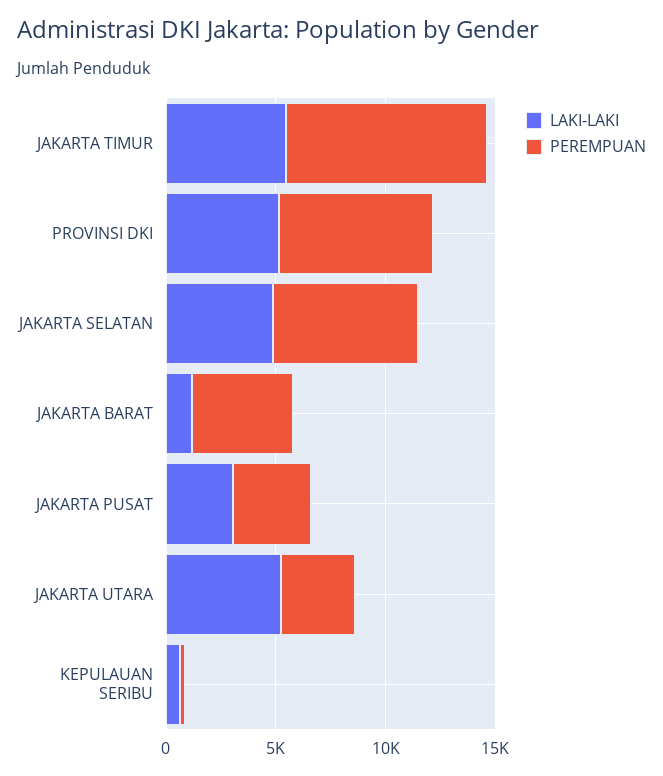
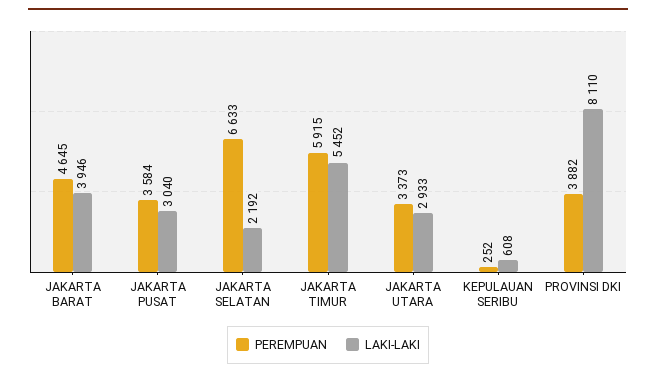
  {
    "LAKI-LAKI": {
      "JAKARTA TIMUR": 5452,
-     "PROVINSI DKI": 5000,
+     "PROVINSI DKI": 8110,
-     "JAKARTA SELATAN": 5000,
+     "JAKARTA SELATAN": 2192,
-     "JAKARTA BARAT": 1000,
+     "JAKARTA BARAT": 3946,
      "JAKARTA PUSAT": 3040,
-     "JAKARTA UTARA": 5000,
+     "JAKARTA UTARA": 2933,
      "KEPULAUAN SERIBU": 608
    },
    "PEREMPUAN": {
-     "JAKARTA TIMUR": 9000,
+     "JAKARTA TIMUR": 5915,
-     "PROVINSI DKI": 7000,
+     "PROVINSI DKI": 3882,
      "JAKARTA SELATAN": 6633,
      "JAKARTA BARAT": 4645,
      "JAKARTA PUSAT": 3584,
      "JAKARTA UTARA": 3373,
      "KEPULAUAN SERIBU": 252
    }
  }

